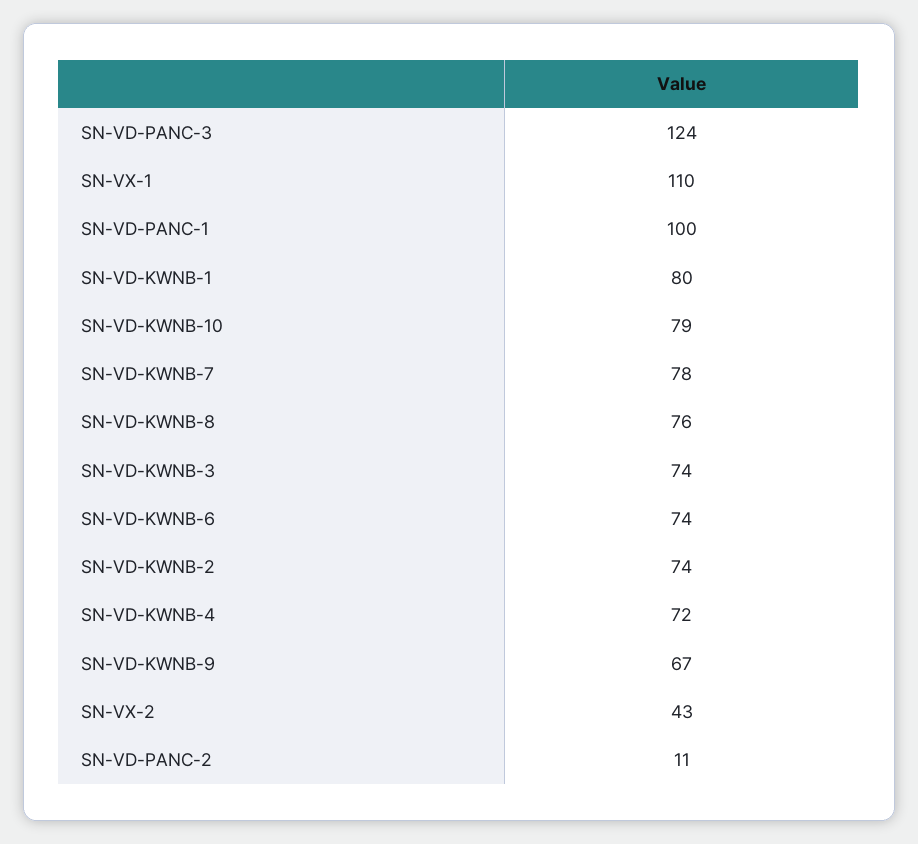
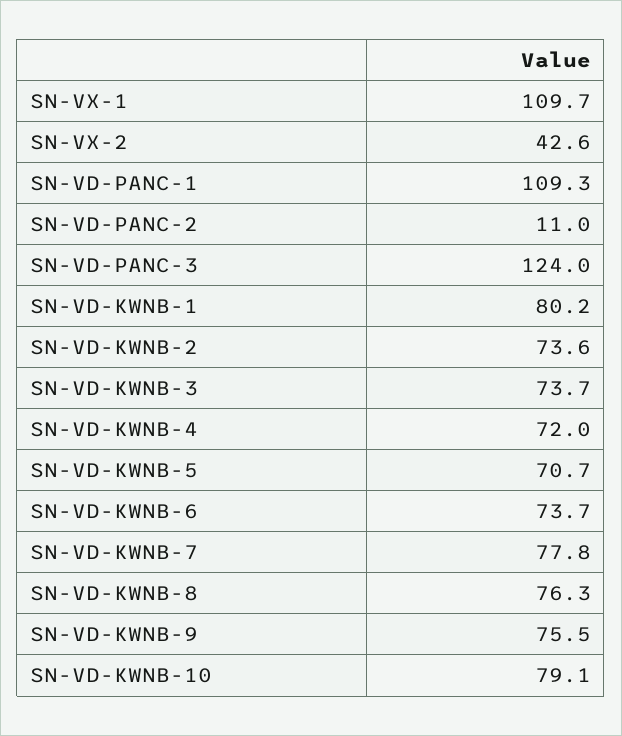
  {
    "SN-VD-PANC-3": 124,
    "SN-VX-1": 109.7,
-   "SN-VD-PANC-1": 100,
+   "SN-VD-PANC-1": 109.3,
    "SN-VD-KWNB-1": 80.2,
    "SN-VD-KWNB-10": 79.1,
    "SN-VD-KWNB-7": 77.8,
    "SN-VD-KWNB-8": 76.3,
    "SN-VD-KWNB-3": 73.7,
    "SN-VD-KWNB-6": 73.7,
    "SN-VD-KWNB-2": 73.6,
    "SN-VD-KWNB-4": 72,
-   "SN-VD-KWNB-9": 67,
+   "SN-VD-KWNB-9": 75.5,
    "SN-VX-2": 42.6,
-   "SN-VD-PANC-2": 11
+   "SN-VD-PANC-2": 11,
+   "SN-VD-KWNB-5": 70.7
  }

